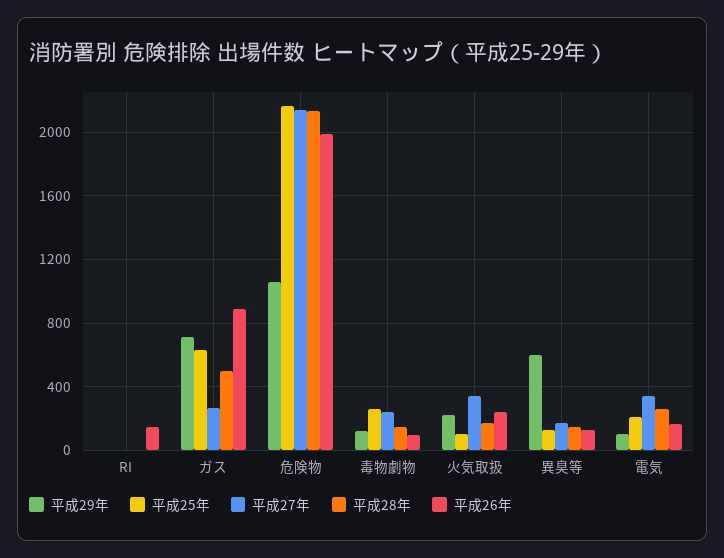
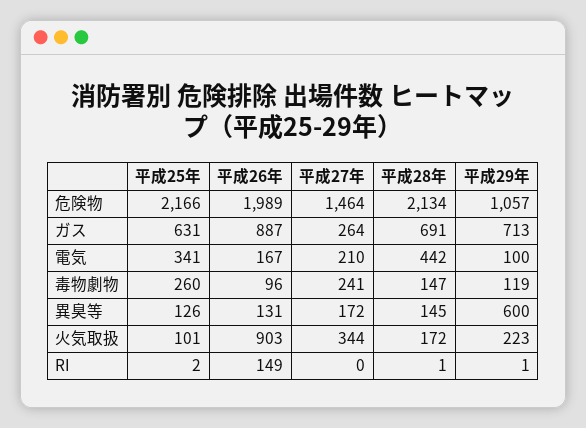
  {
    "平成29年": {
      "RI": 1,
      "ガス": 713,
      "危険物": 1057,
      "毒物劇物": 119,
      "火気取扱": 223,
      "異臭等": 600,
      "電気": 100
    },
    "平成25年": {
      "RI": 2,
      "ガス": 631,
      "危険物": 2166,
      "毒物劇物": 260,
      "火気取扱": 101,
      "異臭等": 126,
-     "電気": 200
+     "電気": 341
    },
    "平成27年": {
      "RI": 0,
      "ガス": 264,
-     "危険物": 2150,
+     "危険物": 1464,
      "毒物劇物": 241,
      "火気取扱": 344,
      "異臭等": 172,
-     "電気": 350
+     "電気": 210
    },
    "平成28年": {
      "RI": 1,
-     "ガス": 500,
+     "ガス": 691,
      "危険物": 2134,
      "毒物劇物": 147,
      "火気取扱": 172,
      "異臭等": 145,
-     "電気": 250
+     "電気": 442
    },
    "平成26年": {
      "RI": 149,
      "ガス": 887,
      "危険物": 1989,
      "毒物劇物": 96,
-     "火気取扱": 250,
+     "火気取扱": 903,
      "異臭等": 131,
      "電気": 167
    }
  }

